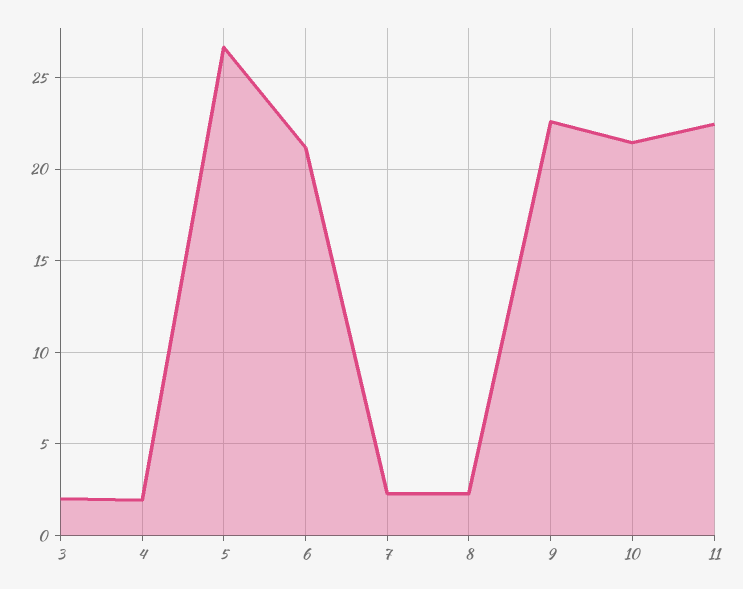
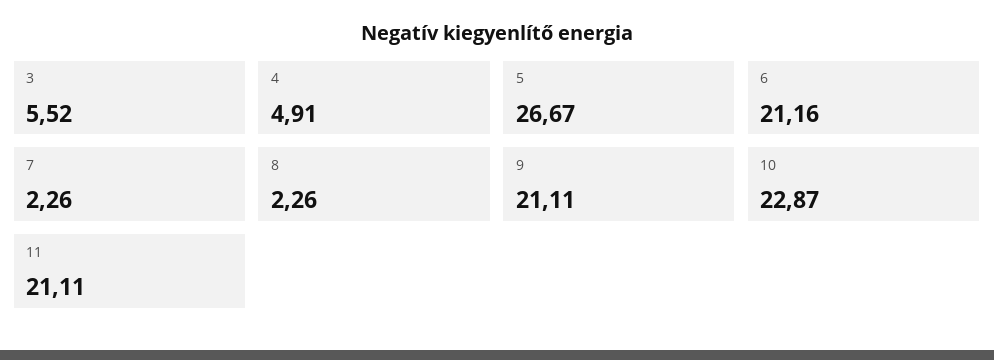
  {
-   "3": 2,
+   "3": 5.52,
-   "4": 2,
+   "4": 4.91,
    "5": 26.67,
    "6": 21.16,
    "7": 2.26,
    "8": 2.26,
-   "9": 22.5,
+   "9": 21.11,
-   "10": 21.5,
+   "10": 22.87,
-   "11": 22.5
+   "11": 21.11
  }

